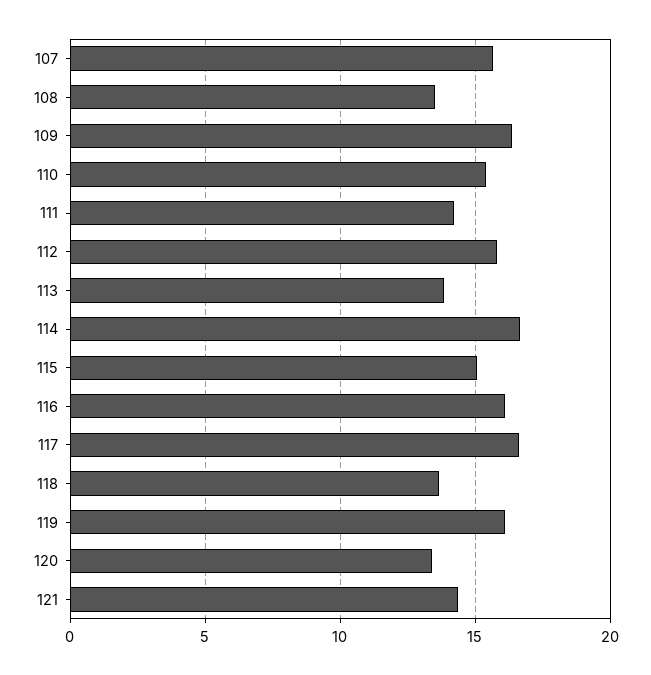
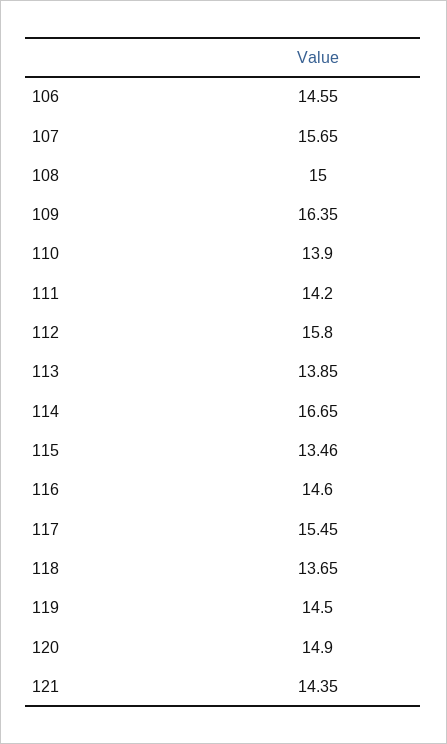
  {
    "107": 15.65,
-   "108": 13.5,
+   "108": 15,
    "109": 16.35,
-   "110": 15.5,
+   "110": 13.9,
    "111": 14.2,
    "112": 15.8,
    "113": 13.85,
    "114": 16.65,
-   "115": 15,
+   "115": 13.46,
-   "116": 16,
+   "116": 14.6,
-   "117": 16.5,
+   "117": 15.45,
    "118": 13.65,
-   "119": 16,
+   "119": 14.5,
-   "120": 13.5,
+   "120": 14.9,
-   "121": 14.35
+   "121": 14.35,
+   "106": 14.55
  }

